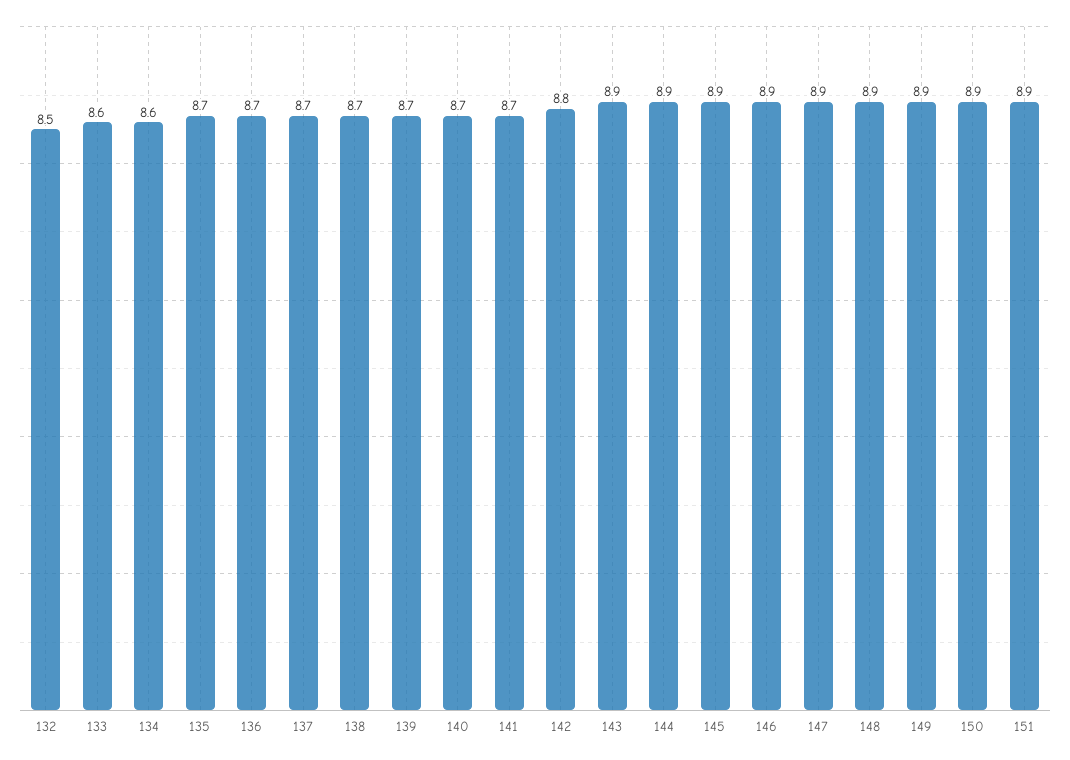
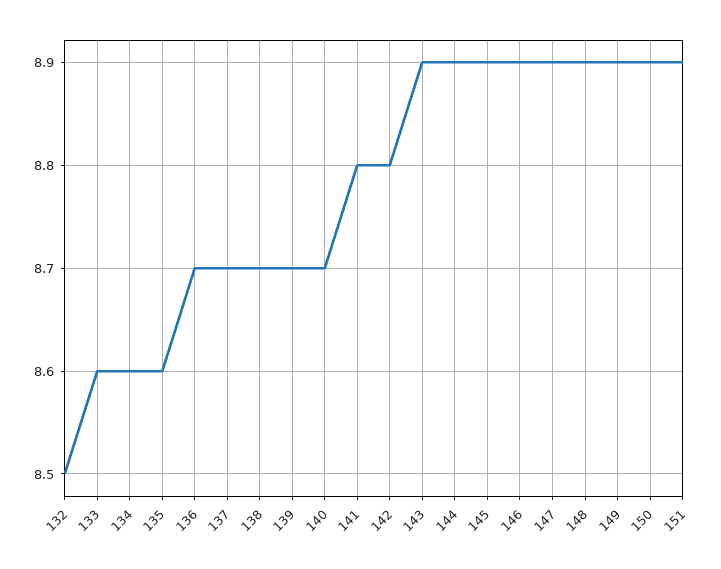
  {
    "132": 8.5,
    "133": 8.6,
    "134": 8.6,
-   "135": 8.7,
+   "135": 8.6,
    "136": 8.7,
    "137": 8.7,
    "138": 8.7,
    "139": 8.7,
    "140": 8.7,
-   "141": 8.7,
+   "141": 8.8,
    "142": 8.8,
    "143": 8.9,
    "144": 8.9,
    "145": 8.9,
    "146": 8.9,
    "147": 8.9,
    "148": 8.9,
    "149": 8.9,
    "150": 8.9,
    "151": 8.9
  }

